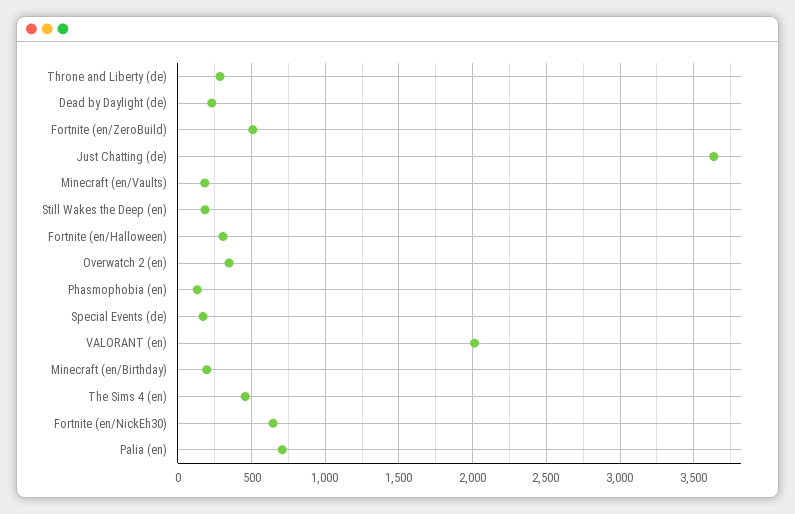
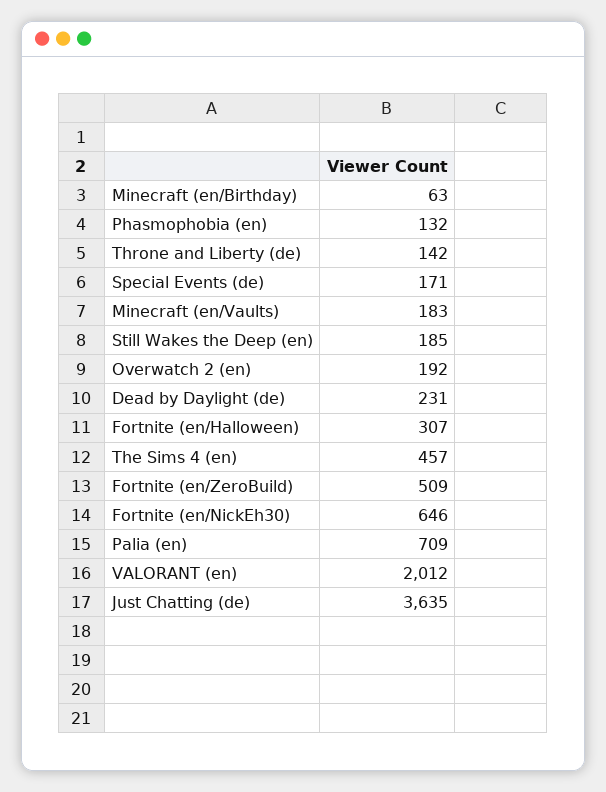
  {
-   "Throne and Liberty (de)": 300,
+   "Throne and Liberty (de)": 142,
    "Dead by Daylight (de)": 231,
    "Fortnite (en/ZeroBuild)": 509,
    "Just Chatting (de)": 3635,
    "Minecraft (en/Vaults)": 183,
    "Still Wakes the Deep (en)": 185,
    "Fortnite (en/Halloween)": 307,
-   "Overwatch 2 (en)": 350,
+   "Overwatch 2 (en)": 192,
    "Phasmophobia (en)": 132,
    "Special Events (de)": 171,
    "VALORANT (en)": 2012,
-   "Minecraft (en/Birthday)": 200,
+   "Minecraft (en/Birthday)": 63,
    "The Sims 4 (en)": 457,
    "Fortnite (en/NickEh30)": 646,
    "Palia (en)": 709
  }

